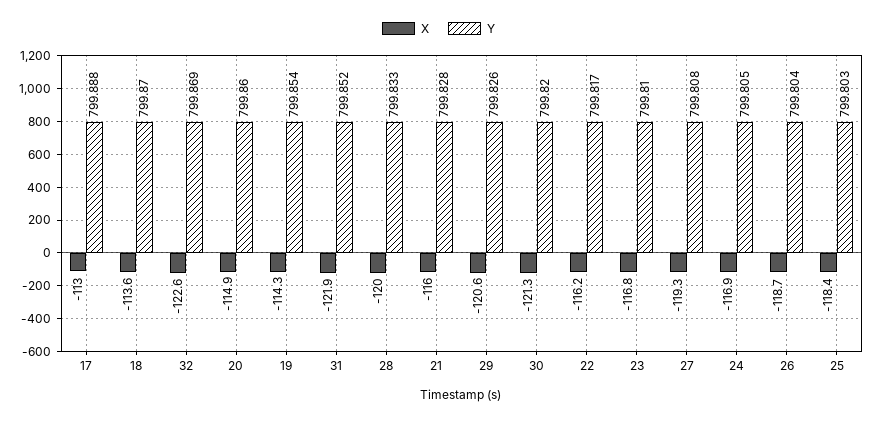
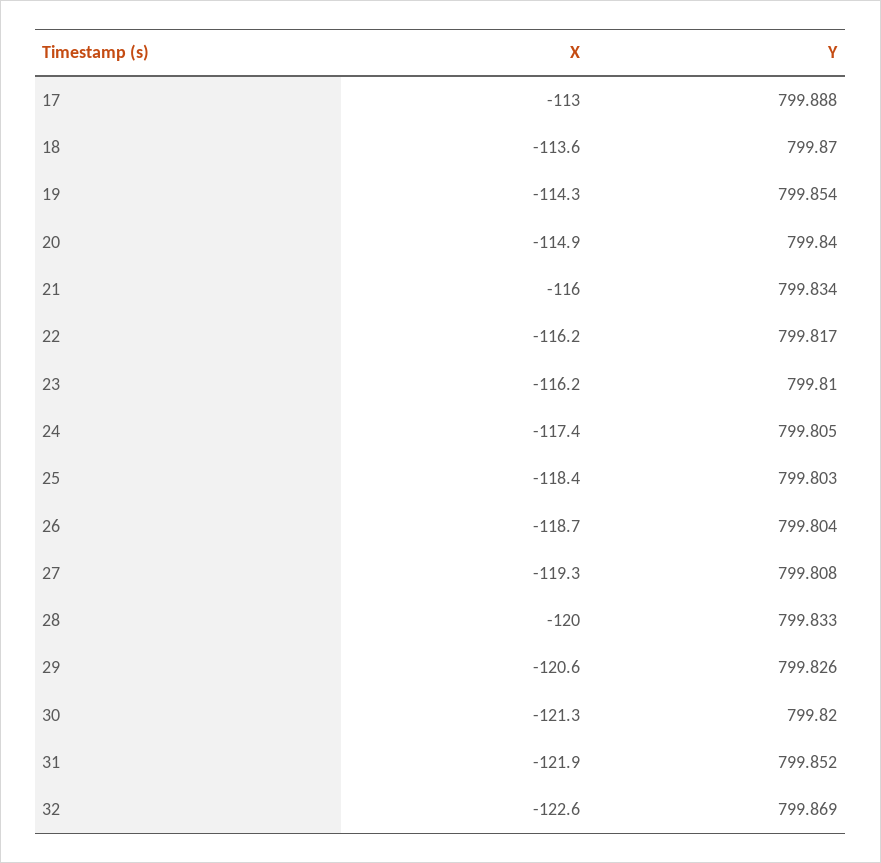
  {
    "X": {
      "17": -113,
      "18": -113.6,
      "32": -122.6,
      "20": -114.9,
      "19": -114.3,
      "31": -121.9,
      "28": -120,
      "21": -116,
      "29": -120.6,
      "30": -121.3,
      "22": -116.2,
-     "23": -116.8,
+     "23": -116.2,
      "27": -119.3,
-     "24": -116.9,
+     "24": -117.4,
      "26": -118.7,
      "25": -118.4
    },
    "Y": {
      "17": 799.888,
      "18": 799.87,
      "32": 799.869,
-     "20": 799.86,
+     "20": 799.84,
      "19": 799.854,
      "31": 799.852,
      "28": 799.833,
-     "21": 799.828,
+     "21": 799.834,
      "29": 799.826,
      "30": 799.82,
      "22": 799.817,
      "23": 799.81,
      "27": 799.808,
      "24": 799.805,
      "26": 799.804,
      "25": 799.803
    }
  }

